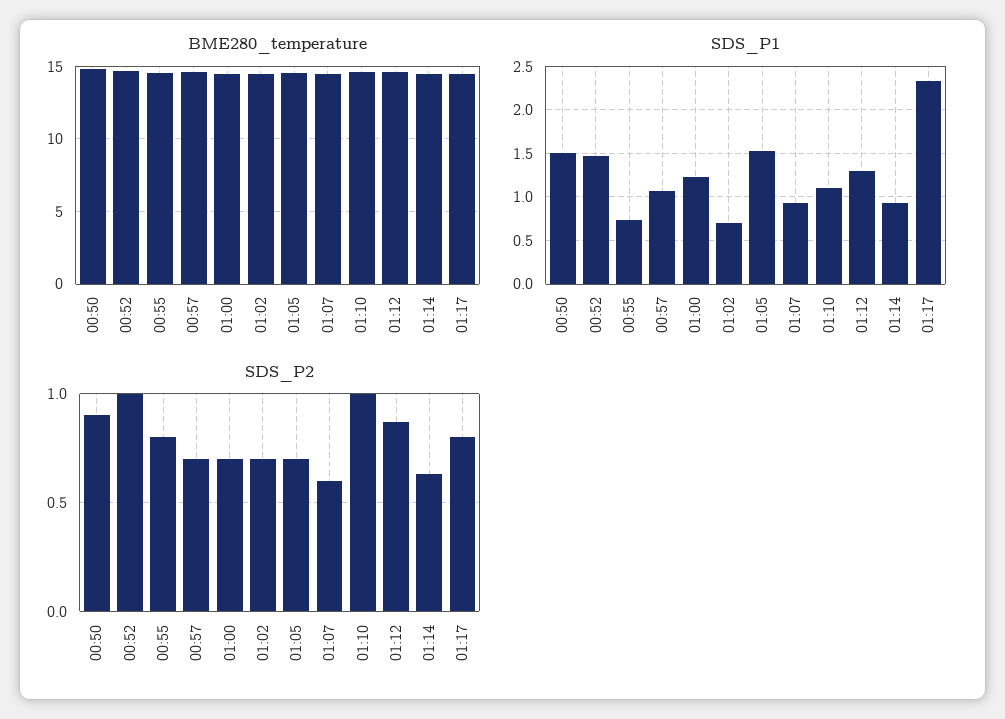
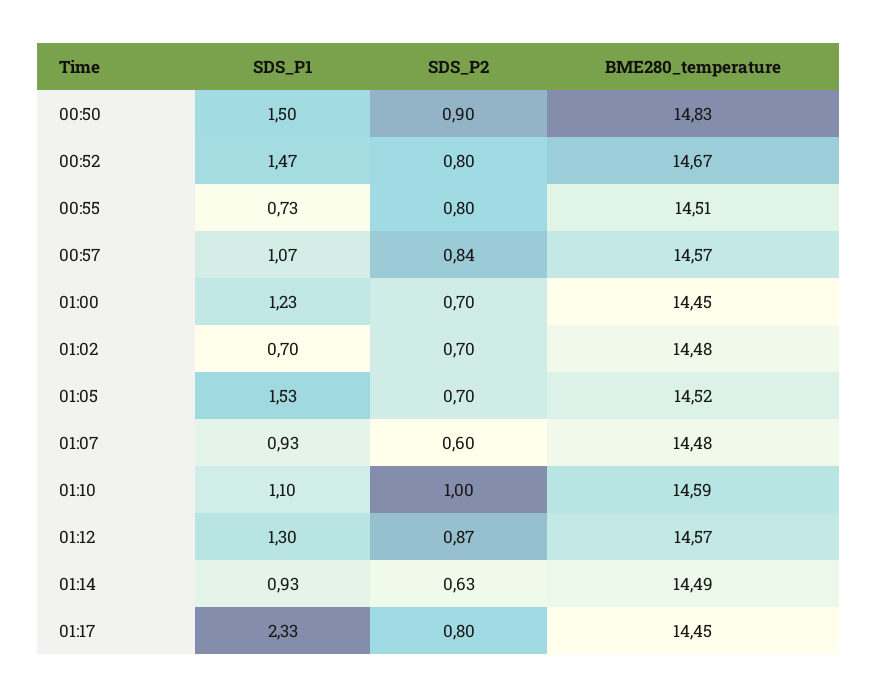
  {
    "BME280_temperature": {
      "00:50": 14.83,
      "00:52": 14.67,
      "00:55": 14.51,
      "00:57": 14.57,
      "01:00": 14.45,
      "01:02": 14.48,
      "01:05": 14.52,
      "01:07": 14.48,
      "01:10": 14.59,
      "01:12": 14.57,
      "01:14": 14.49,
      "01:17": 14.45
    },
    "SDS_P1": {
      "00:50": 1.5,
      "00:52": 1.47,
      "00:55": 0.73,
      "00:57": 1.07,
      "01:00": 1.23,
      "01:02": 0.7,
      "01:05": 1.53,
      "01:07": 0.93,
      "01:10": 1.1,
      "01:12": 1.3,
      "01:14": 0.93,
      "01:17": 2.33
    },
    "SDS_P2": {
      "00:50": 0.9,
-     "00:52": 1,
+     "00:52": 0.8,
      "00:55": 0.8,
-     "00:57": 0.7,
+     "00:57": 0.84,
      "01:00": 0.7,
      "01:02": 0.7,
      "01:05": 0.7,
      "01:07": 0.6,
      "01:10": 1,
      "01:12": 0.87,
      "01:14": 0.63,
      "01:17": 0.8
    }
  }

